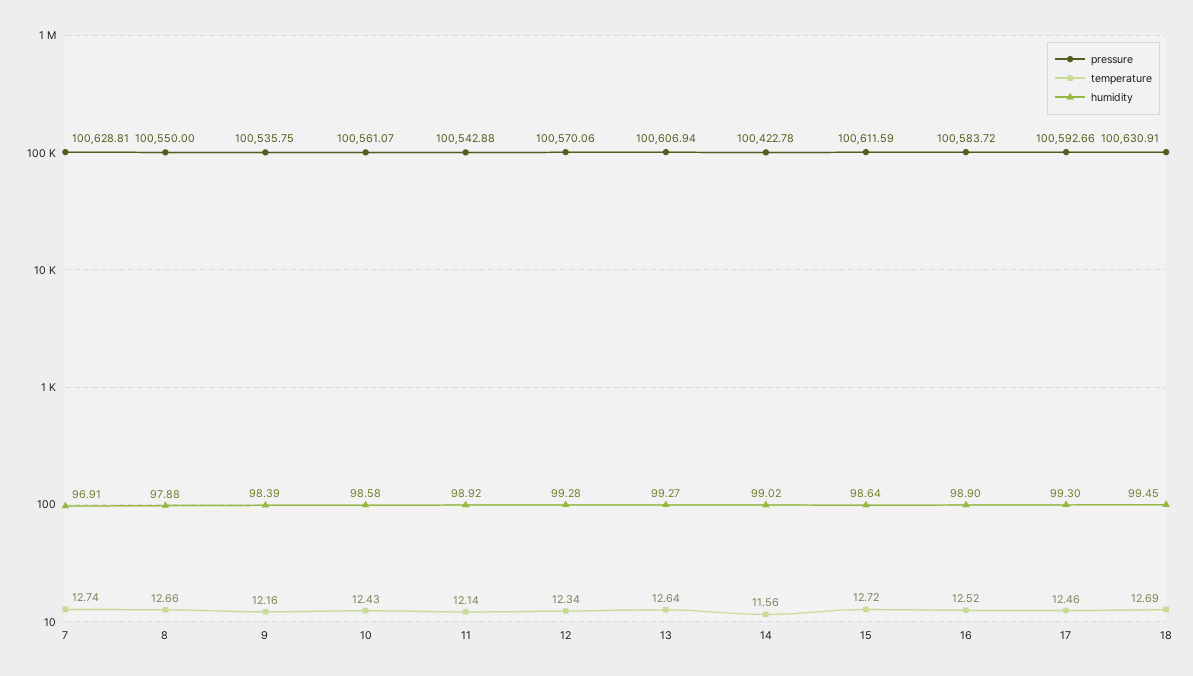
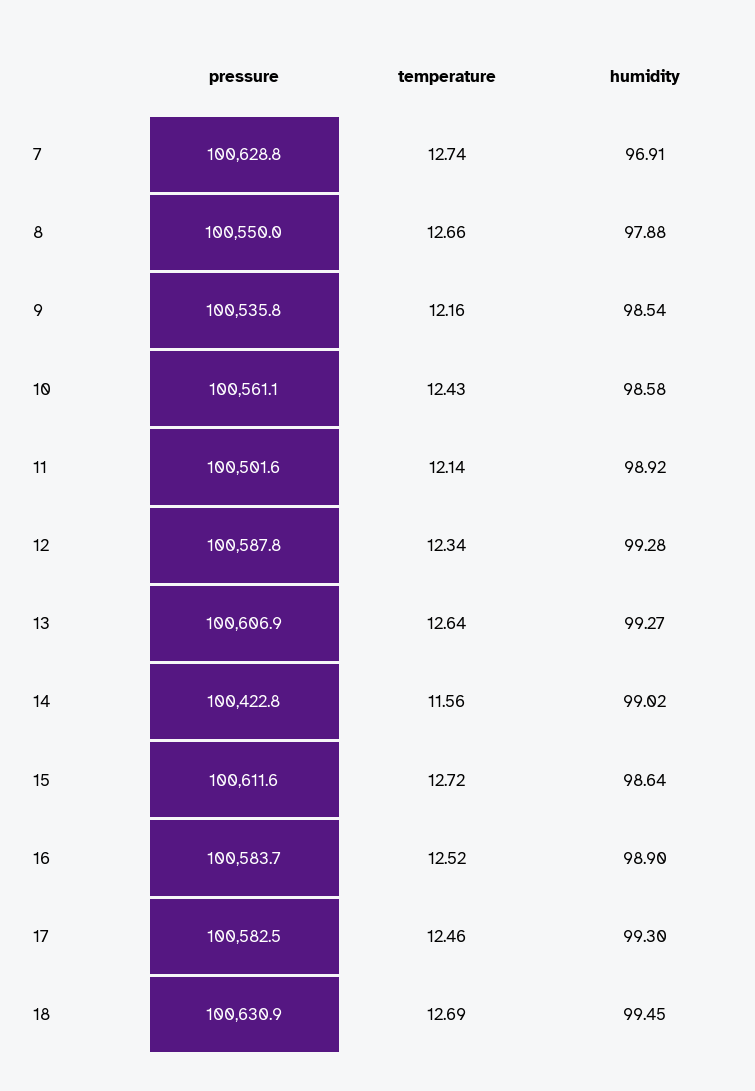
  {
    "pressure": {
      "7": 100628.81,
      "8": 100550,
      "9": 100535.75,
      "10": 100561.07,
-     "11": 100542.88,
+     "11": 100501.6,
-     "12": 100570.06,
+     "12": 100587.8,
      "13": 100606.94,
      "14": 100422.78,
      "15": 100611.59,
      "16": 100583.72,
-     "17": 100592.66,
+     "17": 100582.5,
      "18": 100630.91
    },
    "temperature": {
      "7": 12.74,
      "8": 12.66,
      "9": 12.16,
      "10": 12.43,
      "11": 12.14,
      "12": 12.34,
      "13": 12.64,
      "14": 11.56,
      "15": 12.72,
      "16": 12.52,
      "17": 12.46,
      "18": 12.69
    },
    "humidity": {
      "7": 96.91,
      "8": 97.88,
-     "9": 98.39,
+     "9": 98.54,
      "10": 98.58,
      "11": 98.92,
      "12": 99.28,
      "13": 99.27,
      "14": 99.02,
      "15": 98.64,
      "16": 98.9,
      "17": 99.3,
      "18": 99.45
    }
  }

